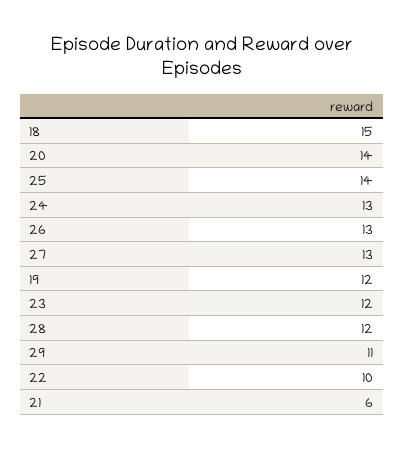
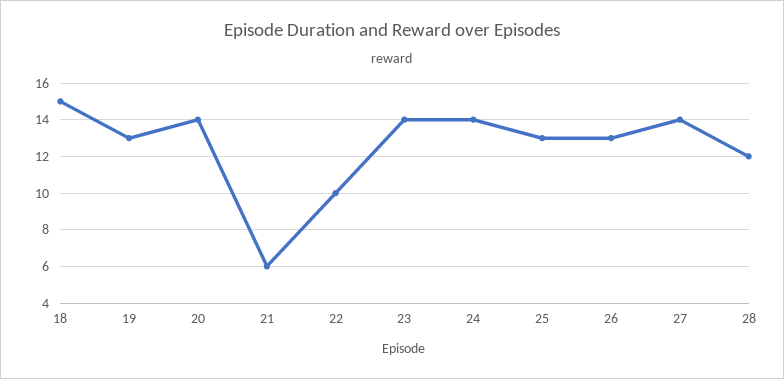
  {
    "18": 15,
    "20": 14,
-   "25": 14,
+   "25": 13,
-   "24": 13,
+   "24": 14,
    "26": 13,
-   "27": 13,
+   "27": 14,
-   "19": 12,
+   "19": 13,
-   "23": 12,
+   "23": 14,
    "28": 12,
-   "29": 11,
    "22": 10,
    "21": 6
  }

